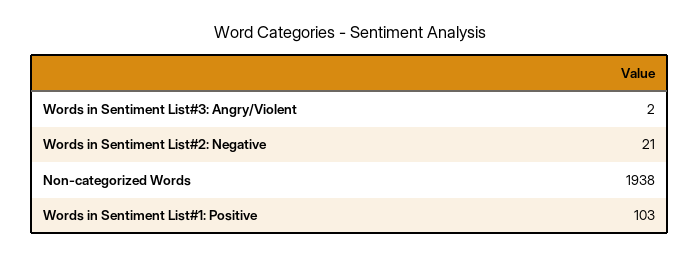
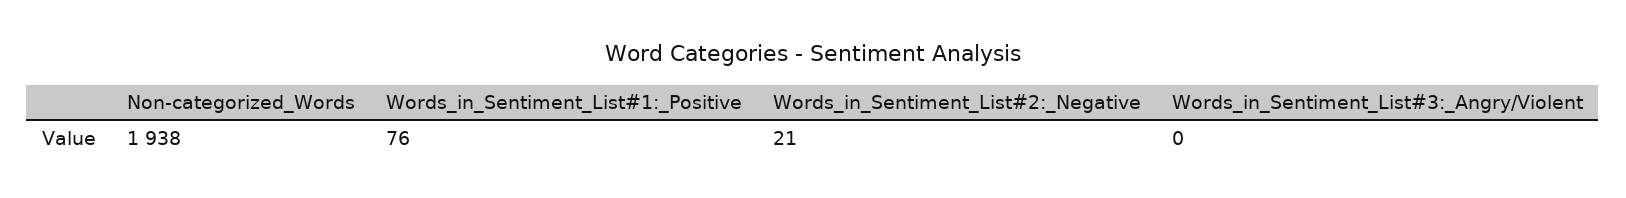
  {
-   "Words in Sentiment List#3: Angry/Violent": 2,
+   "Words in Sentiment List#3: Angry/Violent": 0,
    "Words in Sentiment List#2: Negative": 21,
    "Non-categorized Words": 1938,
-   "Words in Sentiment List#1: Positive": 103
+   "Words in Sentiment List#1: Positive": 76
  }

